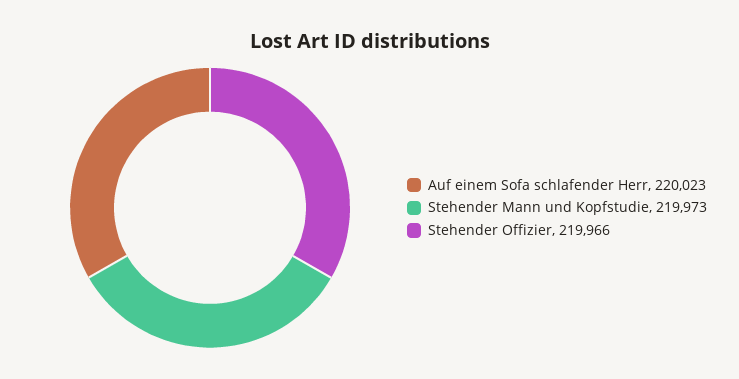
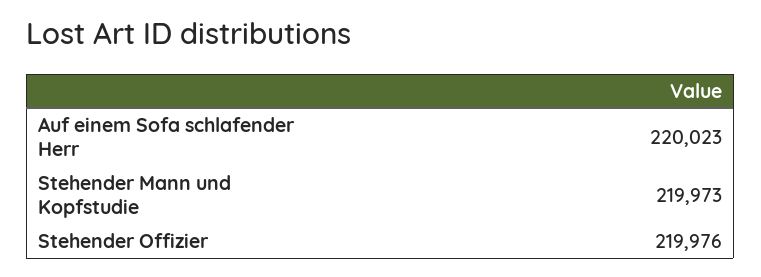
  {
    "Auf einem Sofa schlafender Herr": 220023,
    "Stehender Mann und Kopfstudie": 219973,
-   "Stehender Offizier": 219966
+   "Stehender Offizier": 219976
  }

